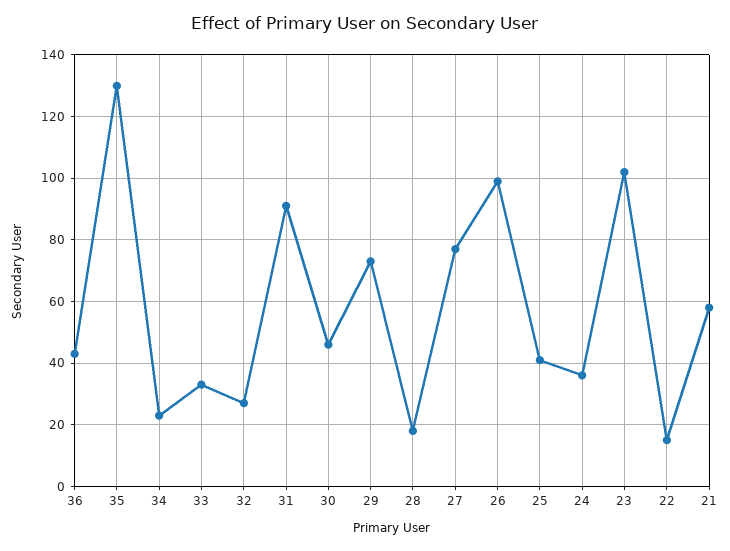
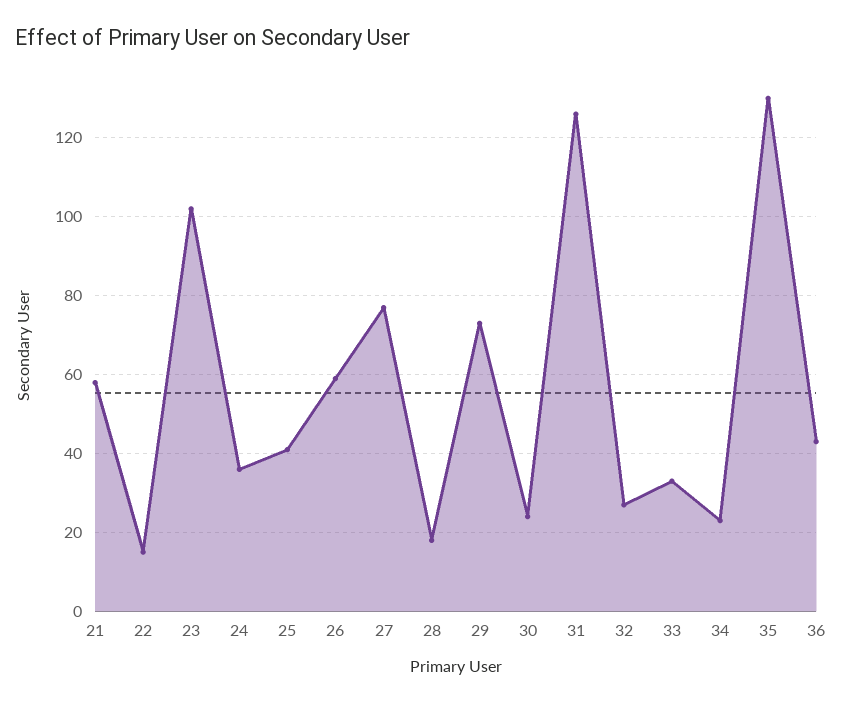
  {
    "36": 45,
    "35": 130,
    "34": 25,
    "33": 35,
    "32": 25,
-   "31": 90,
+   "31": 125,
-   "30": 45,
+   "30": 25,
    "29": 75,
    "28": 20,
    "27": 75,
-   "26": 100,
+   "26": 60,
    "25": 40,
    "24": 35,
    "23": 100,
    "22": 15,
    "21": 60
  }

